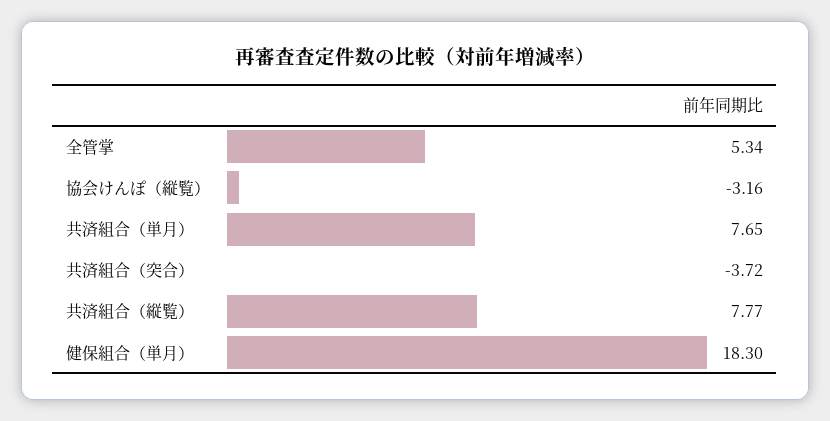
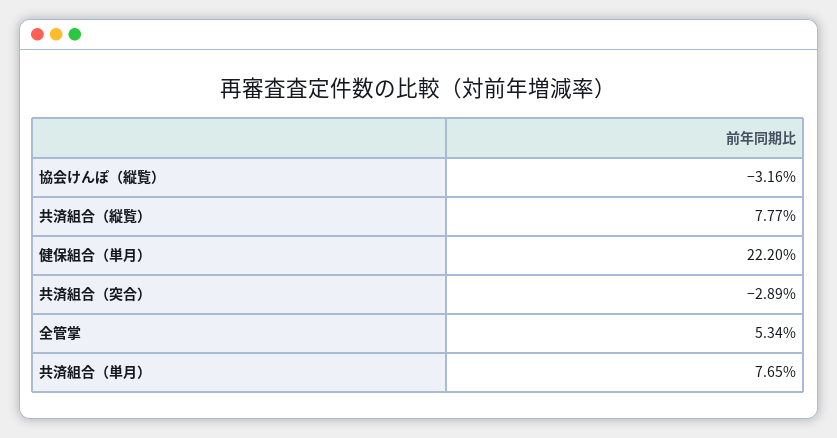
  {
    "全管掌": 5.34,
    "協会けんぽ（縦覧）": -3.16,
    "共済組合（単月）": 7.65,
-   "共済組合（突合）": -3.72,
+   "共済組合（突合）": -2.89,
    "共済組合（縦覧）": 7.77,
-   "健保組合（単月）": 18.3
+   "健保組合（単月）": 22.2
  }

